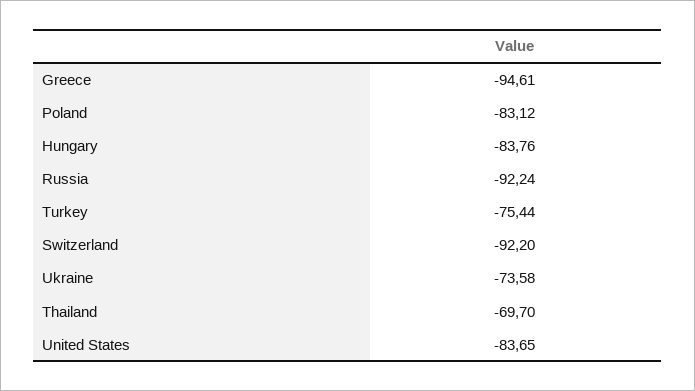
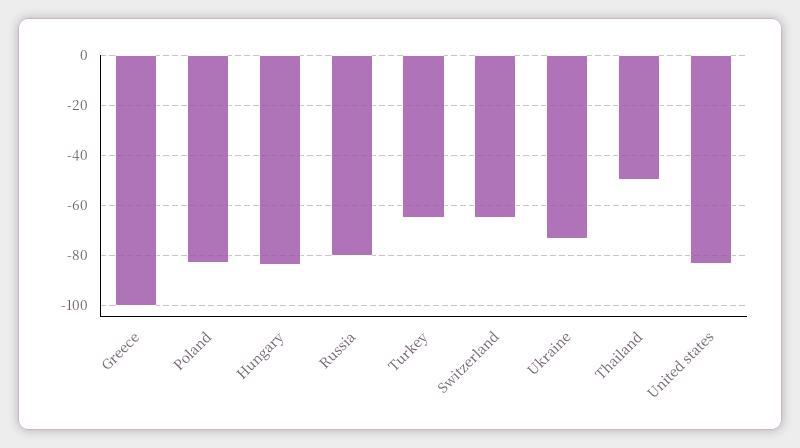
  {
-   "Greece": -94.61,
+   "Greece": -100,
    "Poland": -83.12,
    "Hungary": -83.76,
-   "Russia": -92.24,
+   "Russia": -80,
-   "Turkey": -75.44,
+   "Turkey": -65,
-   "Switzerland": -92.2,
+   "Switzerland": -65,
    "Ukraine": -73.58,
-   "Thailand": -69.7,
+   "Thailand": -50,
    "United States": -83.65
  }

